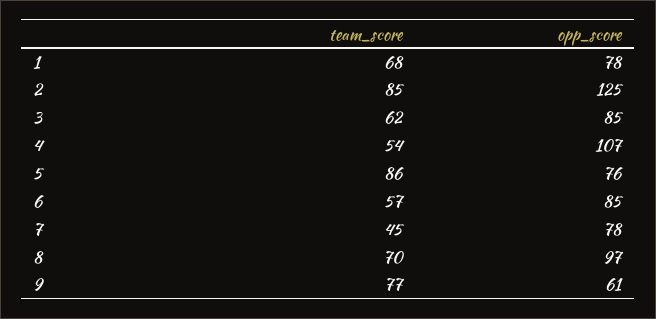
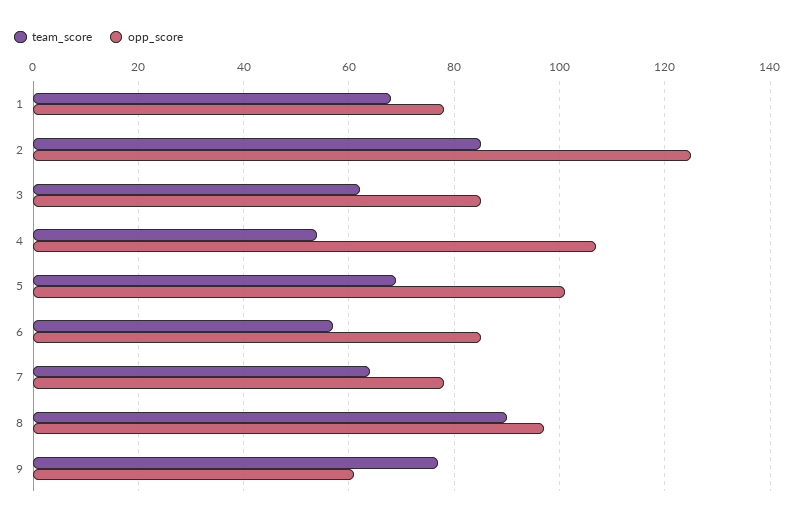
  {
    "team_score": {
      "1": 68,
      "2": 85,
      "3": 62,
      "4": 54,
-     "5": 86,
+     "5": 70,
      "6": 57,
-     "7": 45,
+     "7": 65,
-     "8": 70,
+     "8": 90,
      "9": 77
    },
    "opp_score": {
      "1": 78,
      "2": 125,
      "3": 85,
      "4": 107,
-     "5": 76,
+     "5": 100,
      "6": 85,
      "7": 78,
      "8": 97,
      "9": 61
    }
  }

